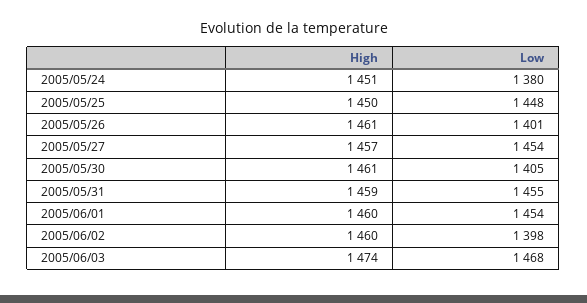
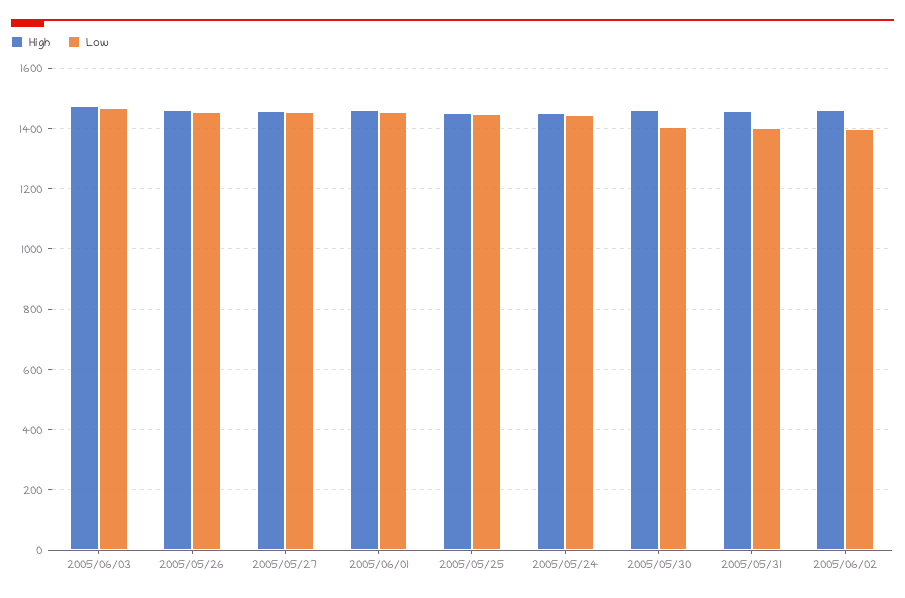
  {
    "High": {
      "2005/05/24": 1451,
      "2005/05/25": 1450,
      "2005/05/26": 1461,
      "2005/05/27": 1457,
      "2005/05/30": 1461,
      "2005/05/31": 1459,
      "2005/06/01": 1460,
      "2005/06/02": 1460,
      "2005/06/03": 1474
    },
    "Low": {
-     "2005/05/24": 1380,
+     "2005/05/24": 1440,
      "2005/05/25": 1448,
-     "2005/05/26": 1401,
+     "2005/05/26": 1460,
      "2005/05/27": 1454,
      "2005/05/30": 1405,
-     "2005/05/31": 1455,
+     "2005/05/31": 1400,
      "2005/06/01": 1454,
      "2005/06/02": 1398,
      "2005/06/03": 1468
    }
  }

